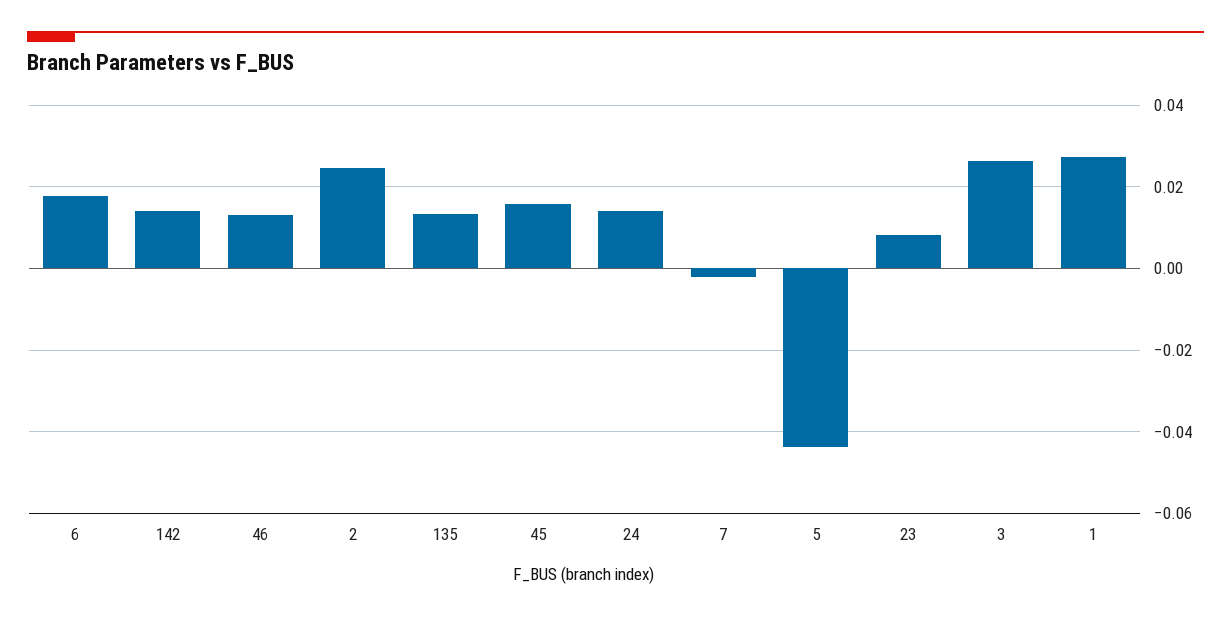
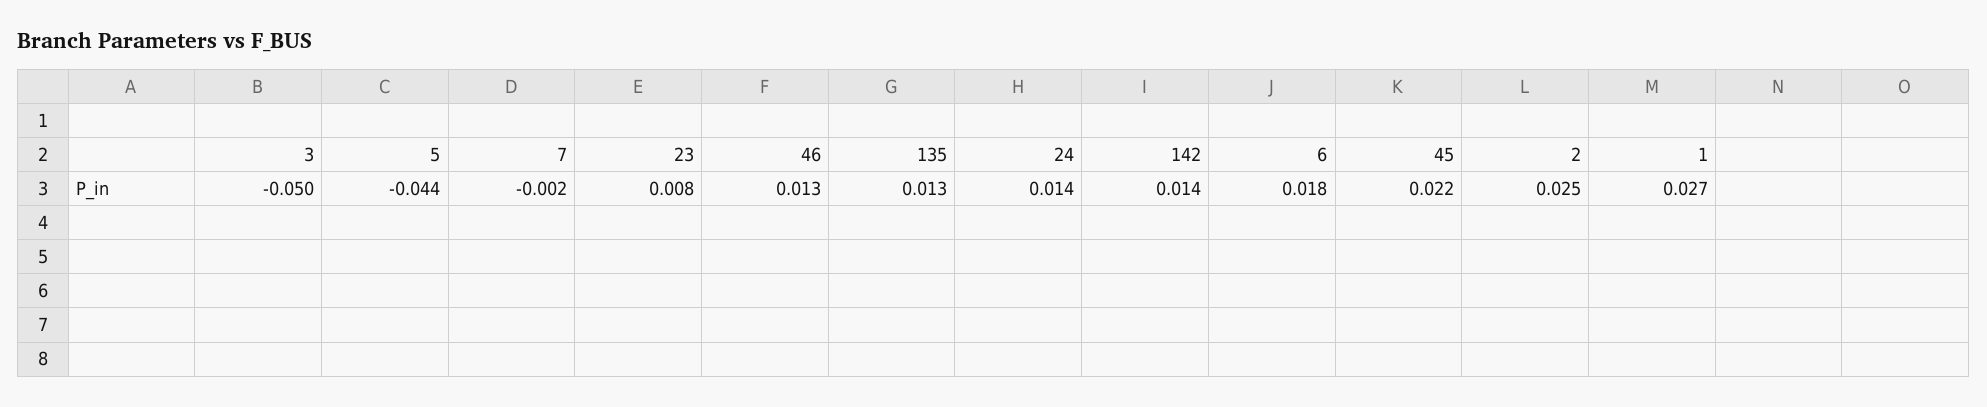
  {
    "6": 0.018,
    "142": 0.014,
    "46": 0.013,
    "2": 0.025,
    "135": 0.013,
-   "45": 0.016,
+   "45": 0.022,
    "24": 0.014,
    "7": -0.002,
    "5": -0.044,
    "23": 0.008,
-   "3": 0.026,
+   "3": -0.05,
    "1": 0.027
  }

